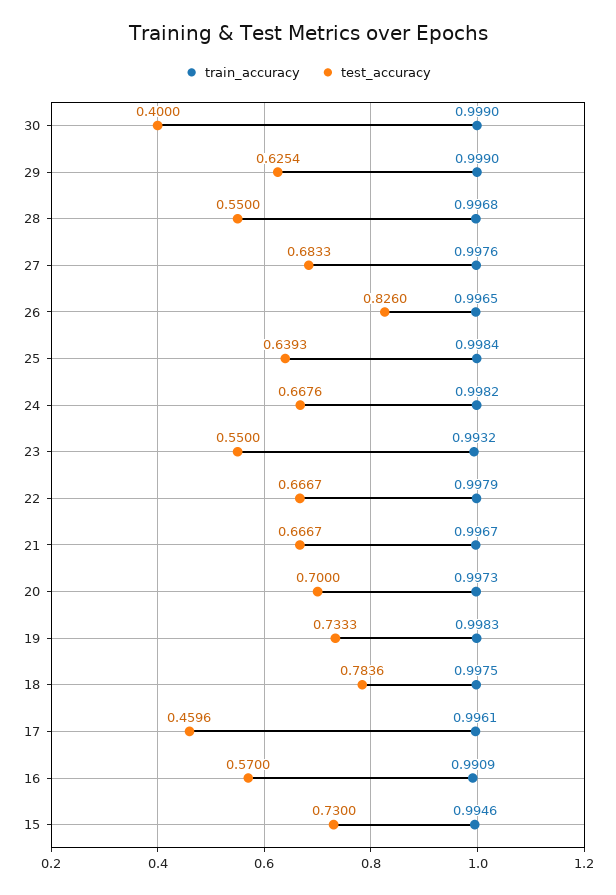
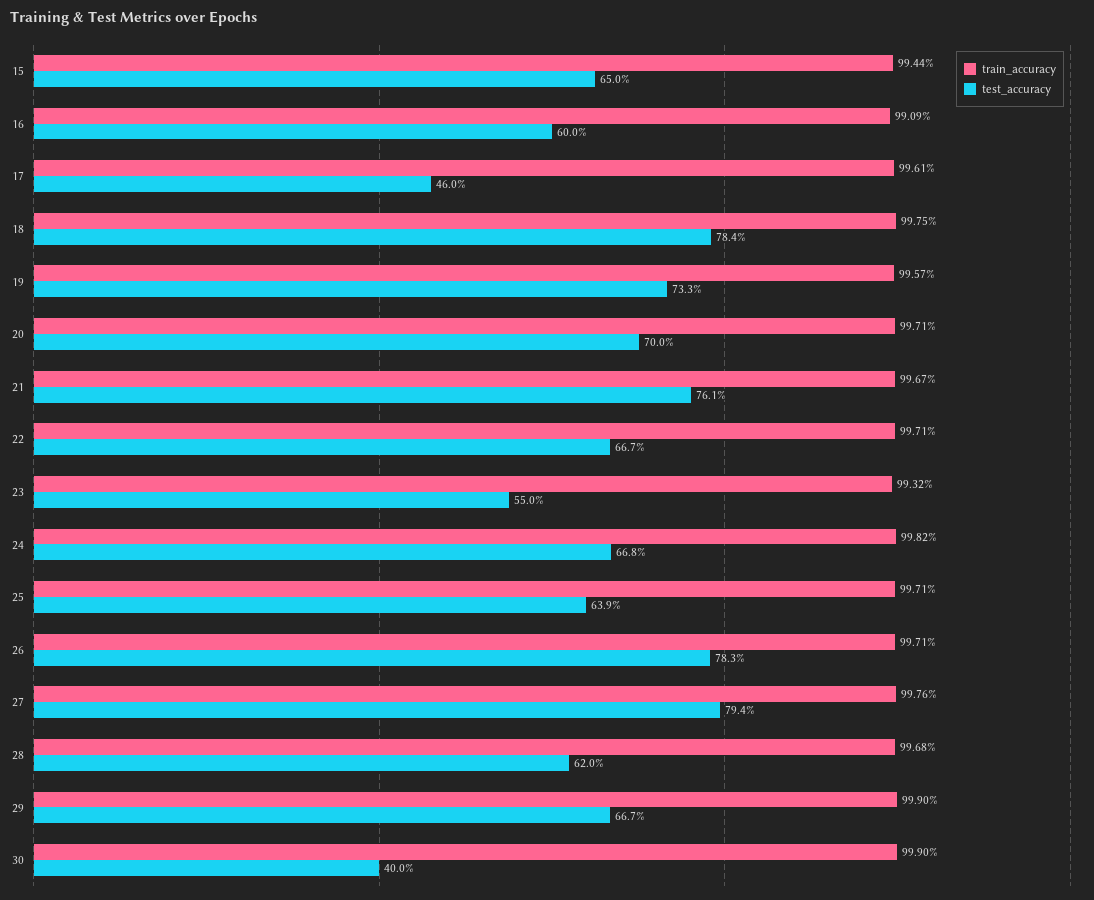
  {
    "train_accuracy": {
      "30": 0.999,
      "29": 0.999,
      "28": 0.9968,
      "27": 0.9976,
-     "26": 0.9965,
+     "26": 0.9971,
-     "25": 0.9984,
+     "25": 0.9971,
      "24": 0.9982,
      "23": 0.9932,
-     "22": 0.9979,
+     "22": 0.9971,
      "21": 0.9967,
-     "20": 0.9973,
+     "20": 0.9971,
-     "19": 0.9983,
+     "19": 0.9957,
      "18": 0.9975,
      "17": 0.9961,
      "16": 0.9909,
-     "15": 0.9946
+     "15": 0.9944
    },
    "test_accuracy": {
      "30": 0.4,
-     "29": 0.6254,
+     "29": 0.667,
-     "28": 0.55,
+     "28": 0.62,
-     "27": 0.6833,
+     "27": 0.794,
-     "26": 0.826,
+     "26": 0.783,
      "25": 0.6393,
      "24": 0.6676,
      "23": 0.55,
      "22": 0.6667,
-     "21": 0.6667,
+     "21": 0.761,
      "20": 0.7,
      "19": 0.7333,
      "18": 0.7836,
      "17": 0.4596,
-     "16": 0.57,
+     "16": 0.6,
-     "15": 0.73
+     "15": 0.65
    }
  }

